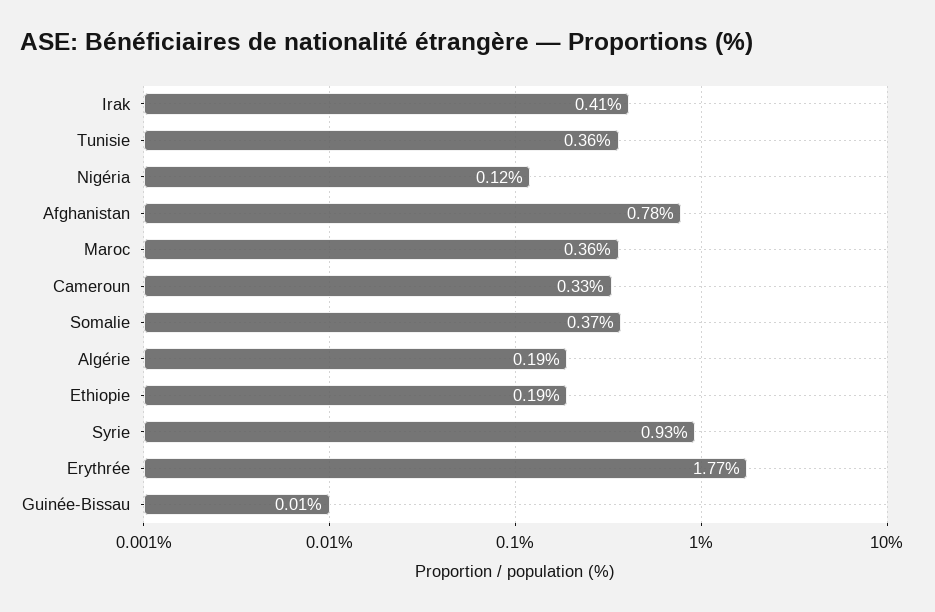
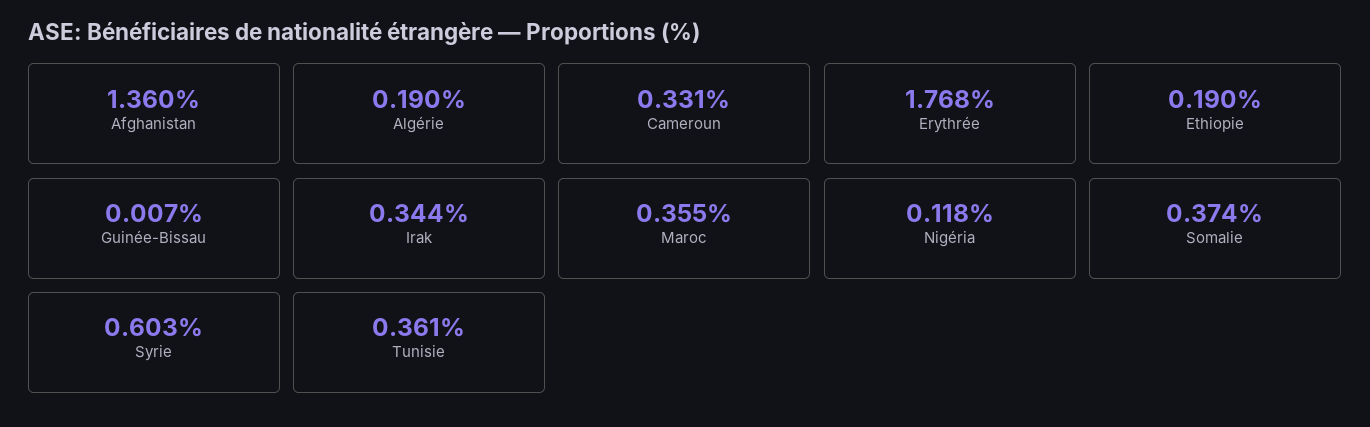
  {
-   "Irak": 0.41,
+   "Irak": 0.344,
    "Tunisie": 0.361,
    "Nigéria": 0.118,
-   "Afghanistan": 0.78,
+   "Afghanistan": 1.36,
    "Maroc": 0.355,
    "Cameroun": 0.331,
    "Somalie": 0.374,
    "Algérie": 0.19,
    "Ethiopie": 0.19,
-   "Syrie": 0.93,
+   "Syrie": 0.603,
    "Erythrée": 1.768,
    "Guinée-Bissau": 0.007
  }

